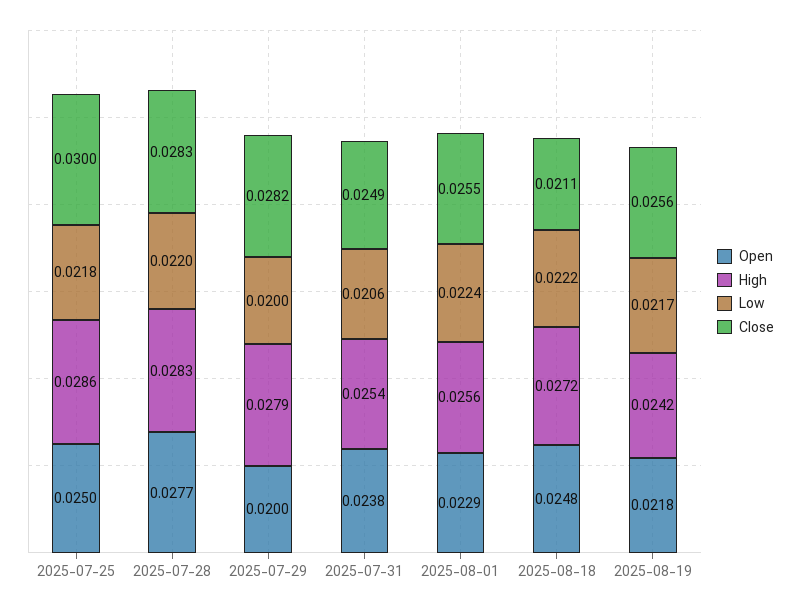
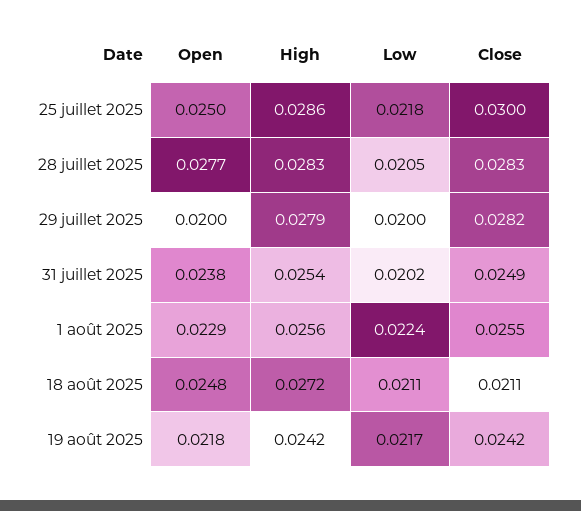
  {
    "Open": {
      "2025-07-25": 0.025,
      "2025-07-28": 0.0277,
      "2025-07-29": 0.02,
      "2025-07-31": 0.0238,
      "2025-08-01": 0.0229,
      "2025-08-18": 0.0248,
      "2025-08-19": 0.0218
    },
    "High": {
      "2025-07-25": 0.0286,
      "2025-07-28": 0.0283,
      "2025-07-29": 0.0279,
      "2025-07-31": 0.0254,
      "2025-08-01": 0.0256,
      "2025-08-18": 0.0272,
      "2025-08-19": 0.0242
    },
    "Low": {
      "2025-07-25": 0.0218,
-     "2025-07-28": 0.022,
+     "2025-07-28": 0.0205,
      "2025-07-29": 0.02,
-     "2025-07-31": 0.0206,
+     "2025-07-31": 0.0202,
      "2025-08-01": 0.0224,
-     "2025-08-18": 0.0222,
+     "2025-08-18": 0.0211,
      "2025-08-19": 0.0217
    },
    "Close": {
      "2025-07-25": 0.03,
      "2025-07-28": 0.0283,
      "2025-07-29": 0.0282,
      "2025-07-31": 0.0249,
      "2025-08-01": 0.0255,
      "2025-08-18": 0.0211,
-     "2025-08-19": 0.0256
+     "2025-08-19": 0.0242
    }
  }

